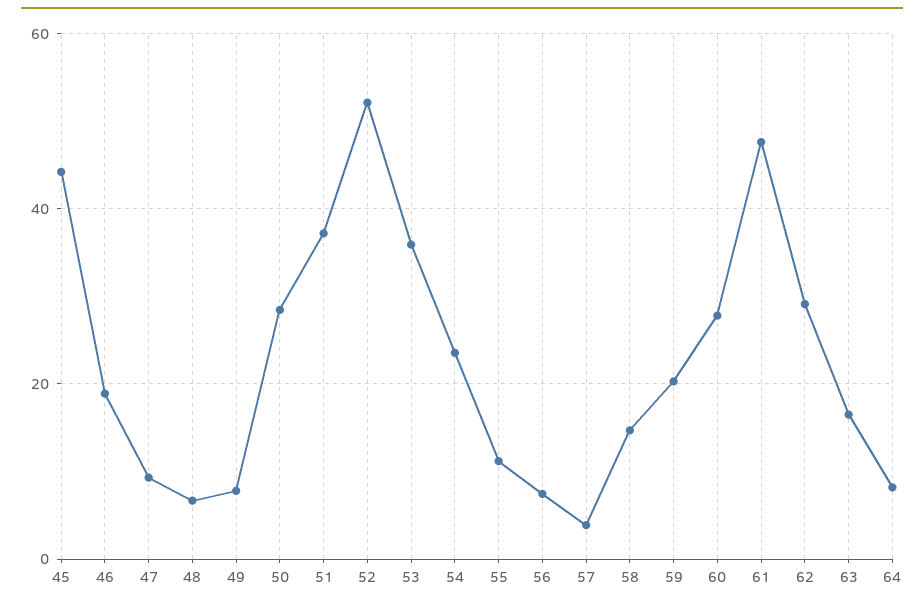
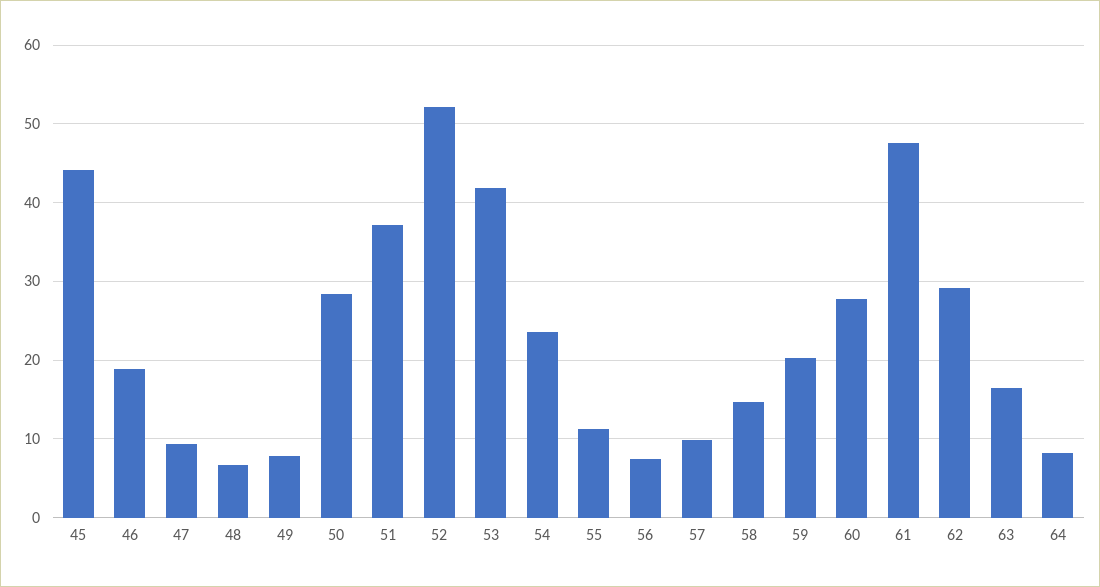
  {
    "45": 44,
    "46": 19,
    "47": 9,
    "48": 7,
    "49": 8,
    "50": 28,
    "51": 37,
    "52": 52,
-   "53": 36,
+   "53": 42,
    "54": 24,
    "55": 11,
    "56": 7,
-   "57": 4,
+   "57": 10,
    "58": 15,
    "59": 20,
    "60": 28,
    "61": 48,
    "62": 29,
    "63": 17,
    "64": 8
  }

